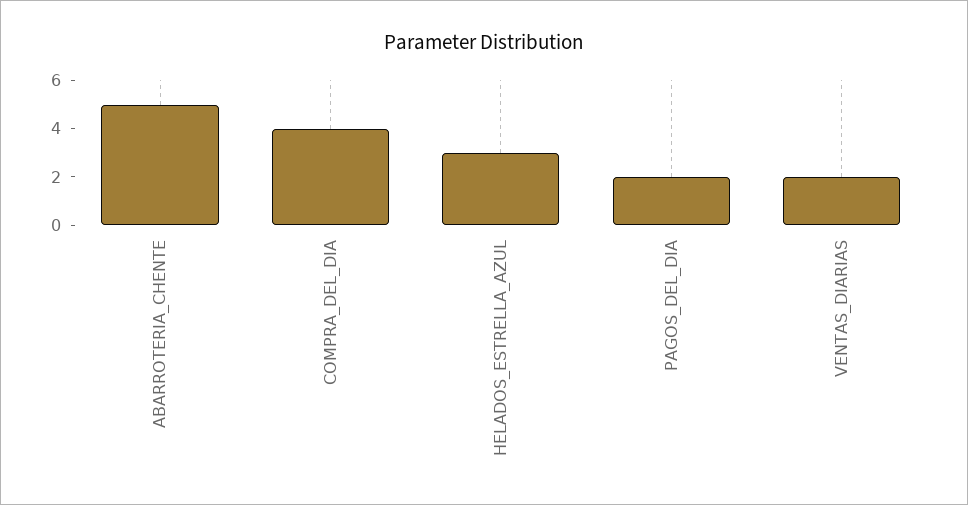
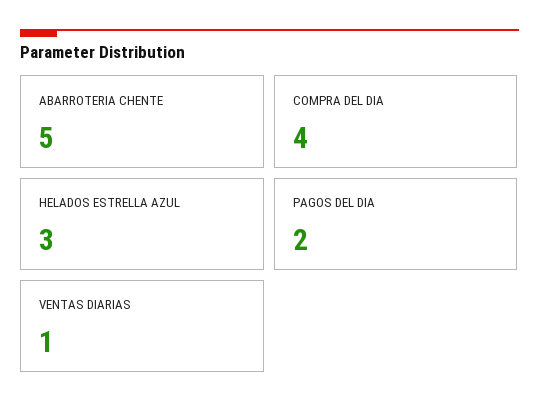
  {
    "ABARROTERIA_CHENTE": 5,
    "COMPRA_DEL_DIA": 4,
    "HELADOS_ESTRELLA_AZUL": 3,
    "PAGOS_DEL_DIA": 2,
-   "VENTAS_DIARIAS": 2
+   "VENTAS_DIARIAS": 1
  }

